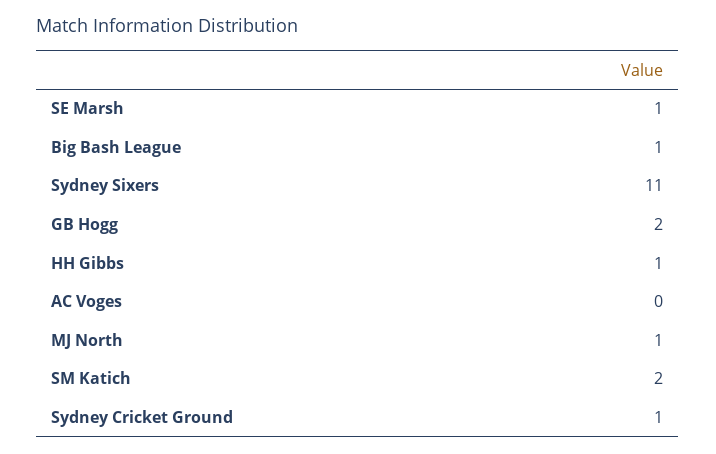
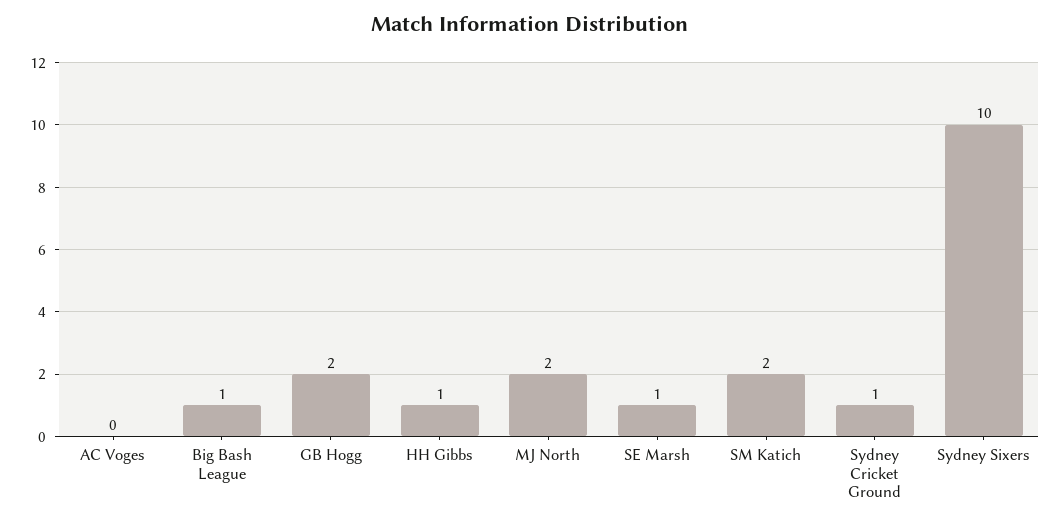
  {
    "SE Marsh": 1,
    "Big Bash League": 1,
-   "Sydney Sixers": 11,
+   "Sydney Sixers": 10,
    "GB Hogg": 2,
    "HH Gibbs": 1,
    "AC Voges": 0,
-   "MJ North": 1,
+   "MJ North": 2,
    "SM Katich": 2,
    "Sydney Cricket Ground": 1
  }

